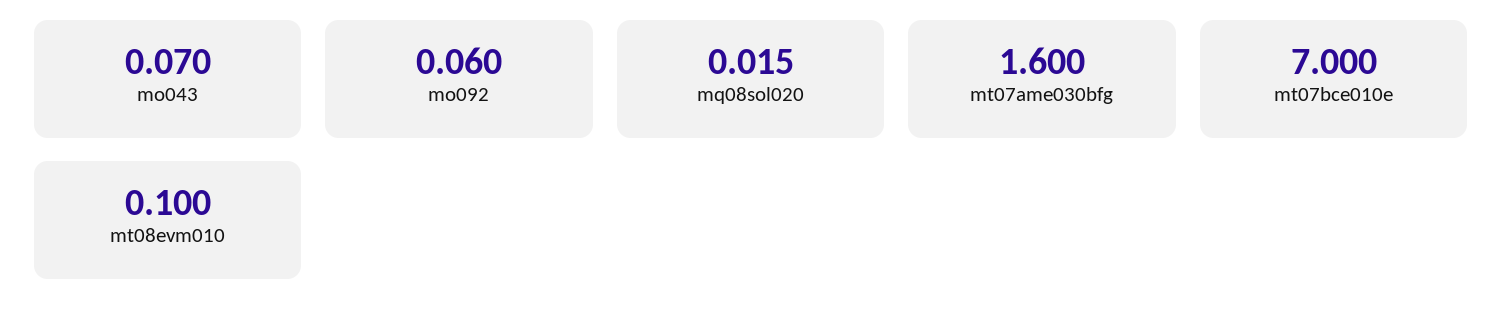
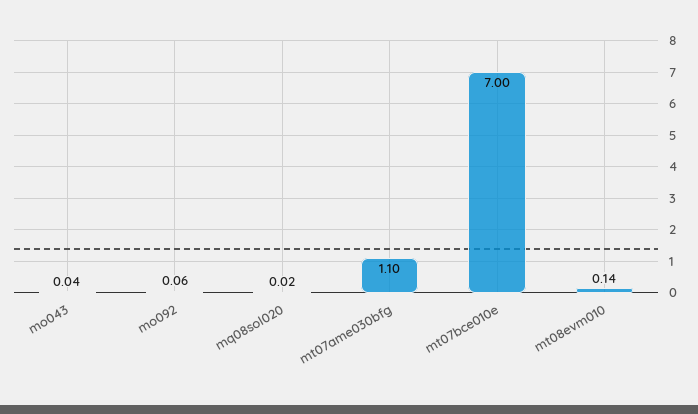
  {
-   "mo043": 0.07,
+   "mo043": 0.04,
    "mo092": 0.06,
    "mq08sol020": 0.015,
-   "mt07ame030bfg": 1.6,
+   "mt07ame030bfg": 1.1,
    "mt07bce010e": 7,
-   "mt08evm010": 0.1
+   "mt08evm010": 0.14
  }

